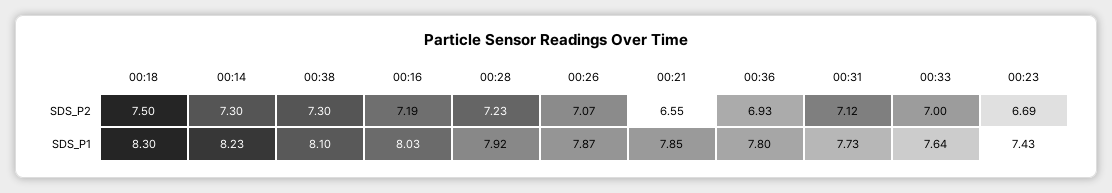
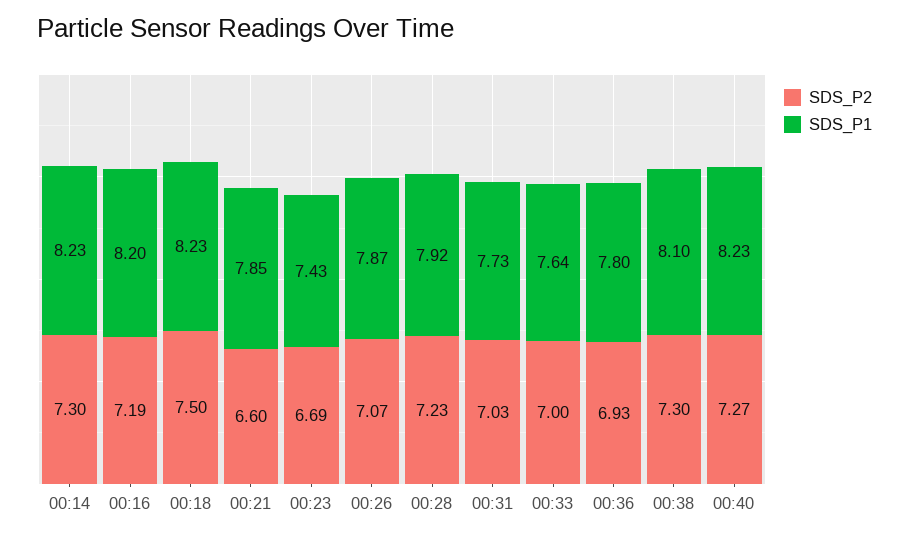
  {
    "SDS_P2": {
      "00:18": 7.5,
      "00:14": 7.3,
      "00:38": 7.3,
      "00:16": 7.19,
      "00:28": 7.23,
      "00:26": 7.07,
-     "00:21": 6.55,
+     "00:21": 6.6,
      "00:36": 6.93,
-     "00:31": 7.12,
+     "00:31": 7.03,
      "00:33": 7,
-     "00:23": 6.69
+     "00:23": 6.69,
+     "00:40": 7.27
    },
    "SDS_P1": {
-     "00:18": 8.3,
+     "00:18": 8.23,
      "00:14": 8.23,
      "00:38": 8.1,
-     "00:16": 8.03,
+     "00:16": 8.2,
      "00:28": 7.92,
      "00:26": 7.87,
      "00:21": 7.85,
      "00:36": 7.8,
      "00:31": 7.73,
      "00:33": 7.64,
-     "00:23": 7.43
+     "00:23": 7.43,
+     "00:40": 8.23
    }
  }

